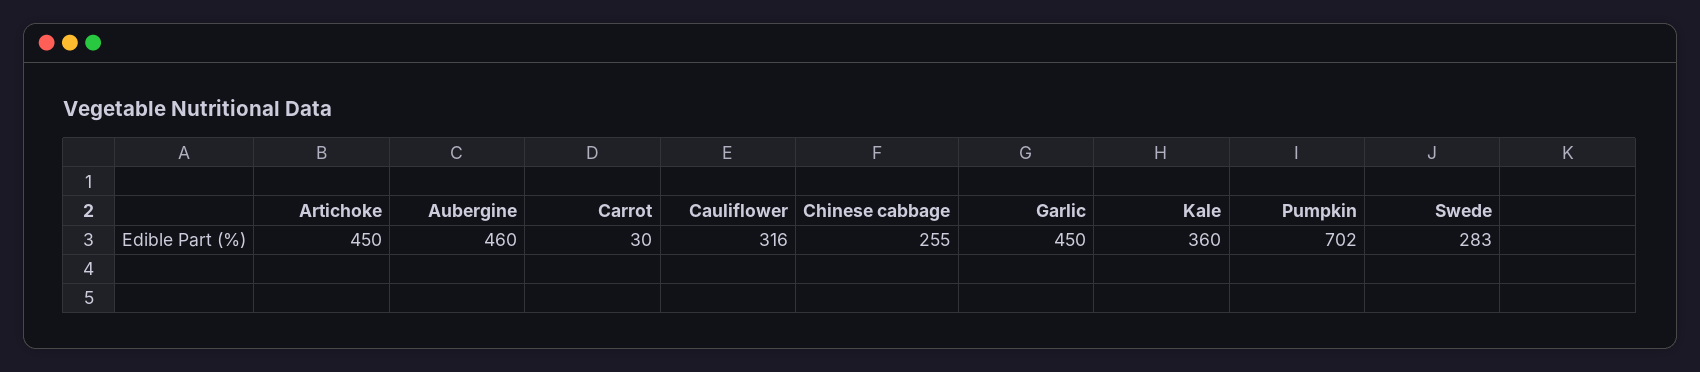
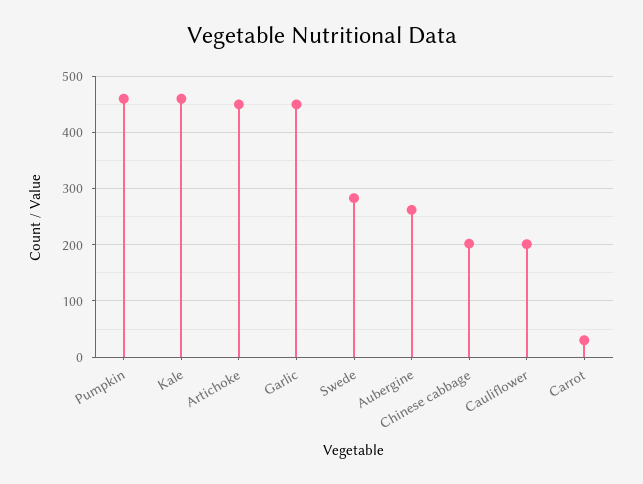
  {
    "Artichoke": 450,
-   "Aubergine": 460,
+   "Aubergine": 260,
    "Carrot": 30,
-   "Cauliflower": 316,
+   "Cauliflower": 200,
-   "Chinese cabbage": 255,
+   "Chinese cabbage": 200,
    "Garlic": 450,
-   "Kale": 360,
+   "Kale": 460,
-   "Pumpkin": 702,
+   "Pumpkin": 460,
    "Swede": 283
  }

